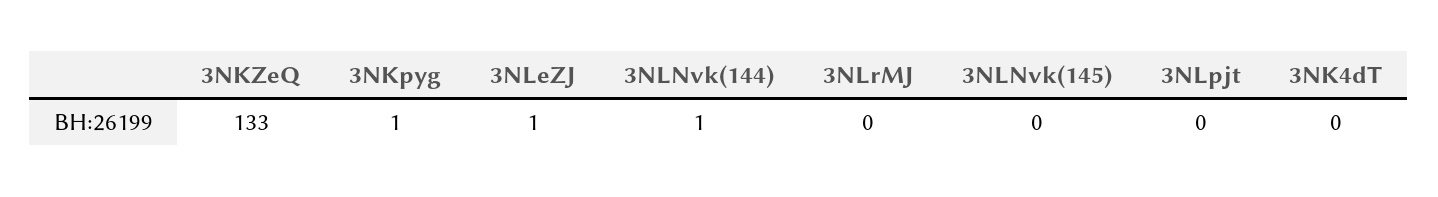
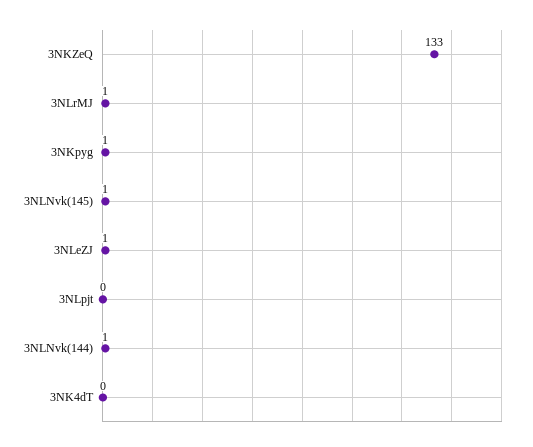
  {
    "3NKZeQ": 133,
    "3NKpyg": 1,
    "3NLeZJ": 1,
    "3NLNvk(144)": 1,
-   "3NLrMJ": 0,
+   "3NLrMJ": 1,
-   "3NLNvk(145)": 0,
+   "3NLNvk(145)": 1,
    "3NLpjt": 0,
    "3NK4dT": 0
  }

